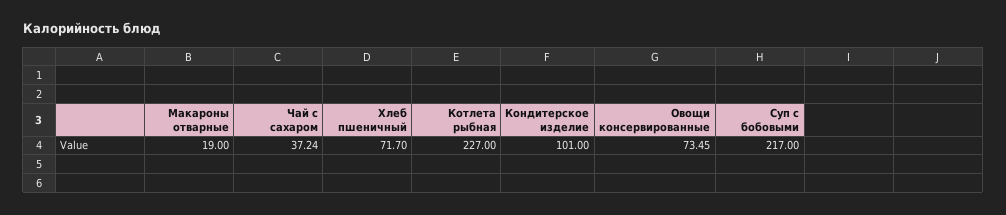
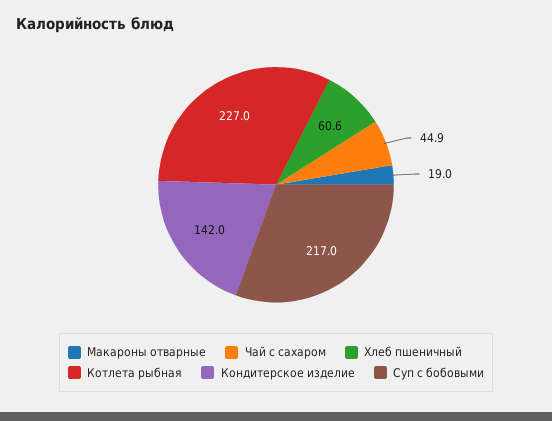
  {
    "Макароны отварные": 19,
-   "Чай с сахаром": 37.24,
+   "Чай с сахаром": 44.9,
-   "Хлеб пшеничный": 71.7,
+   "Хлеб пшеничный": 60.6,
    "Котлета рыбная": 227,
-   "Кондитерское изделие": 101,
+   "Кондитерское изделие": 142,
-   "Овощи консервированные": 73.45,
    "Суп с бобовыми": 217
  }

